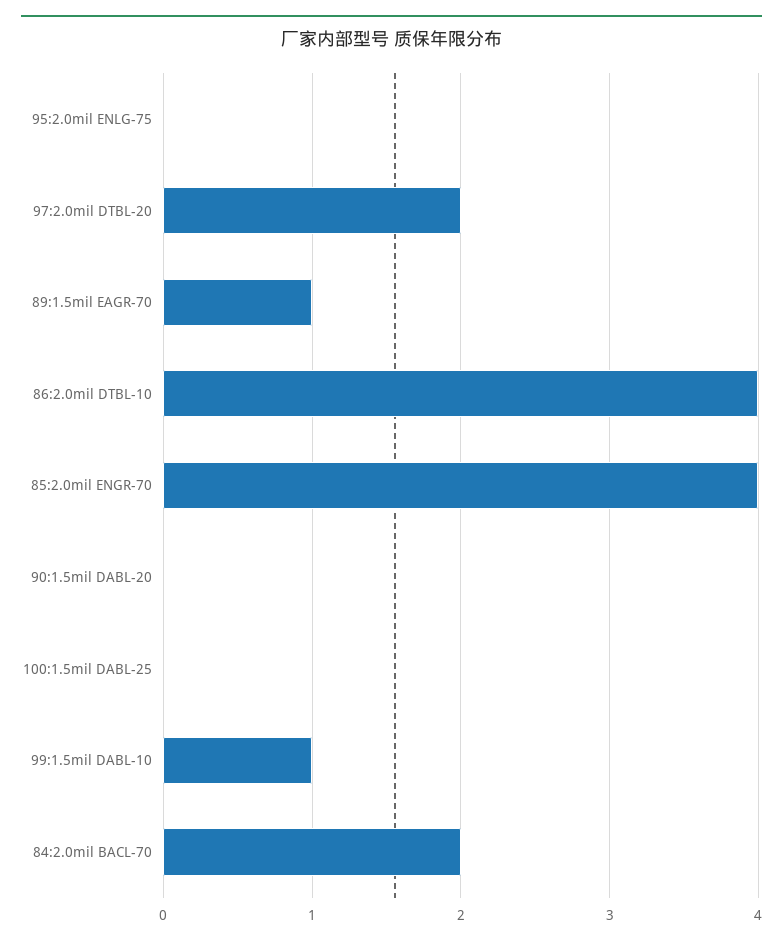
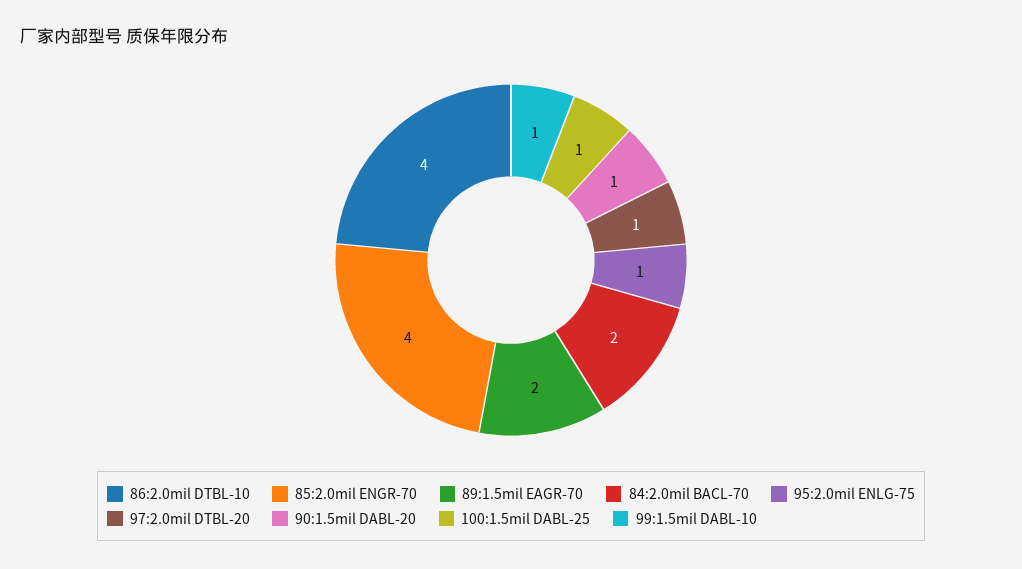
  {
-   "95:2.0mil ENLG-75": 0,
+   "95:2.0mil ENLG-75": 1,
-   "97:2.0mil DTBL-20": 2,
+   "97:2.0mil DTBL-20": 1,
-   "89:1.5mil EAGR-70": 1,
+   "89:1.5mil EAGR-70": 2,
    "86:2.0mil DTBL-10": 4,
    "85:2.0mil ENGR-70": 4,
-   "90:1.5mil DABL-20": 0,
+   "90:1.5mil DABL-20": 1,
-   "100:1.5mil DABL-25": 0,
+   "100:1.5mil DABL-25": 1,
    "99:1.5mil DABL-10": 1,
    "84:2.0mil BACL-70": 2
  }

